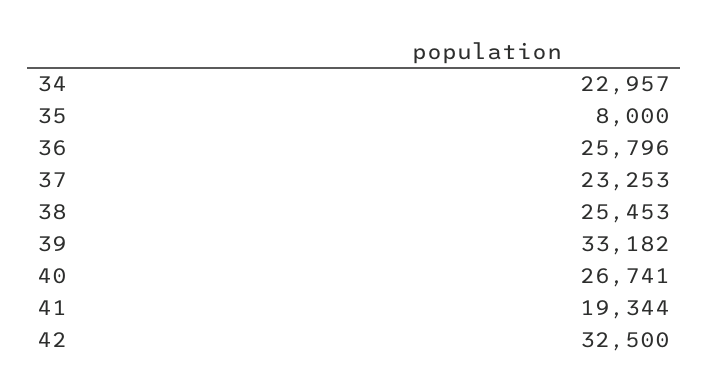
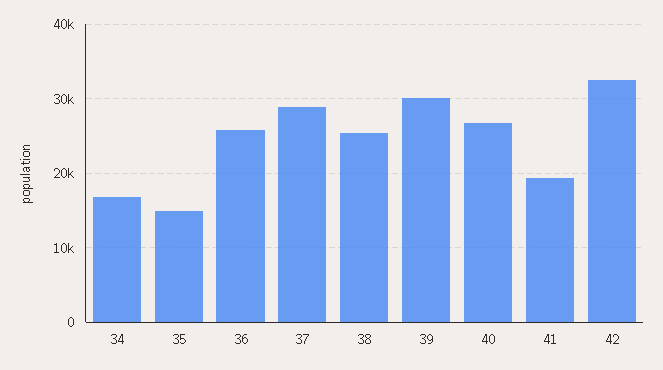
  {
-   "34": 22957,
+   "34": 17000,
-   "35": 8000,
+   "35": 15000,
    "36": 25796,
-   "37": 23253,
+   "37": 29000,
    "38": 25453,
-   "39": 33182,
+   "39": 30000,
    "40": 26741,
    "41": 19344,
    "42": 32500
  }

